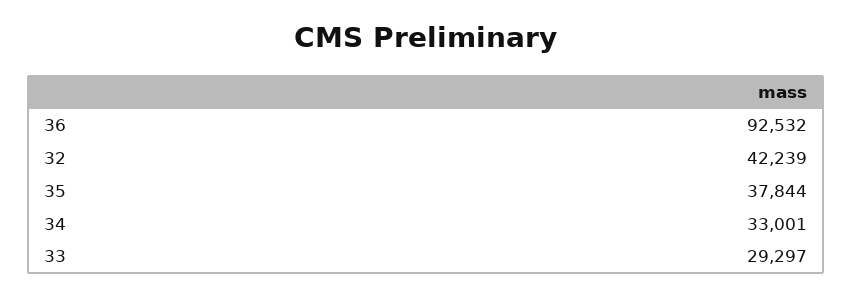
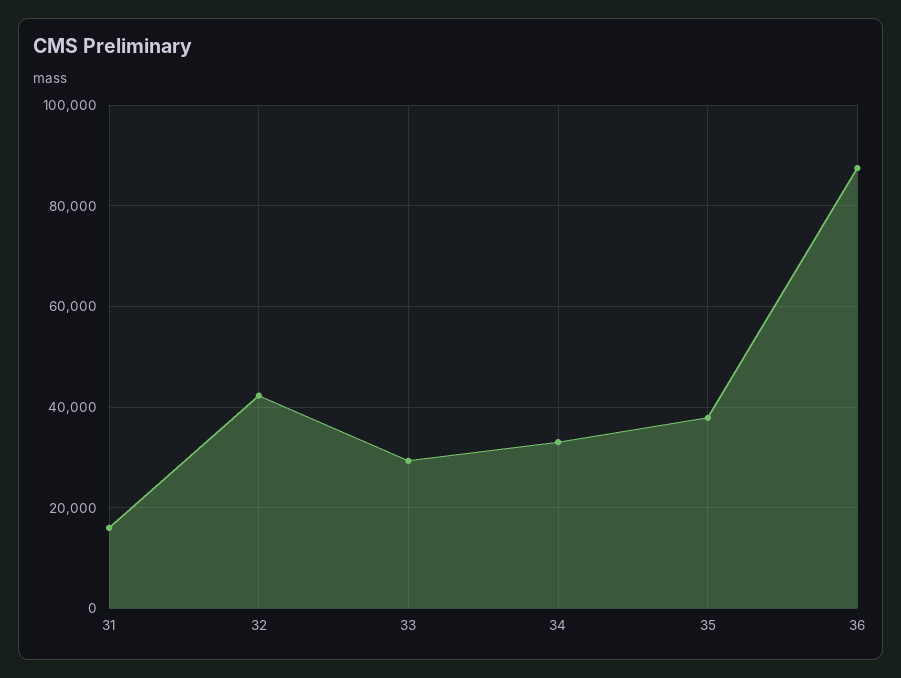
  {
-   "36": 92532,
+   "36": 88000,
    "32": 42239,
    "35": 37844,
    "34": 33001,
-   "33": 29297
+   "33": 29297,
+   "31": 16000
  }

